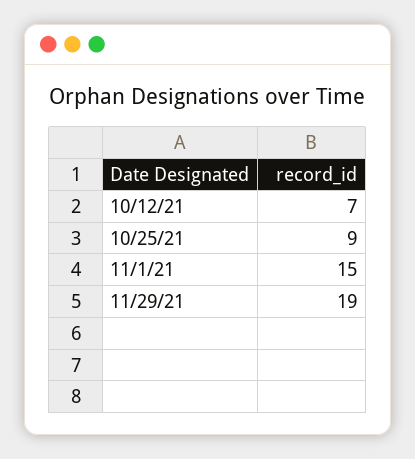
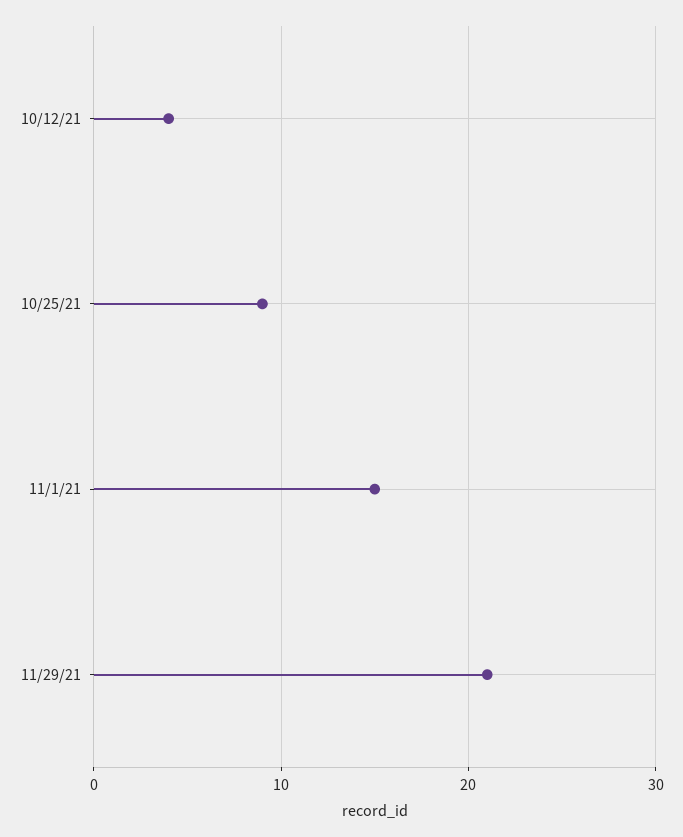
  {
-   "10/12/21": 7,
+   "10/12/21": 4,
    "10/25/21": 9,
    "11/1/21": 15,
-   "11/29/21": 19
+   "11/29/21": 21
  }

